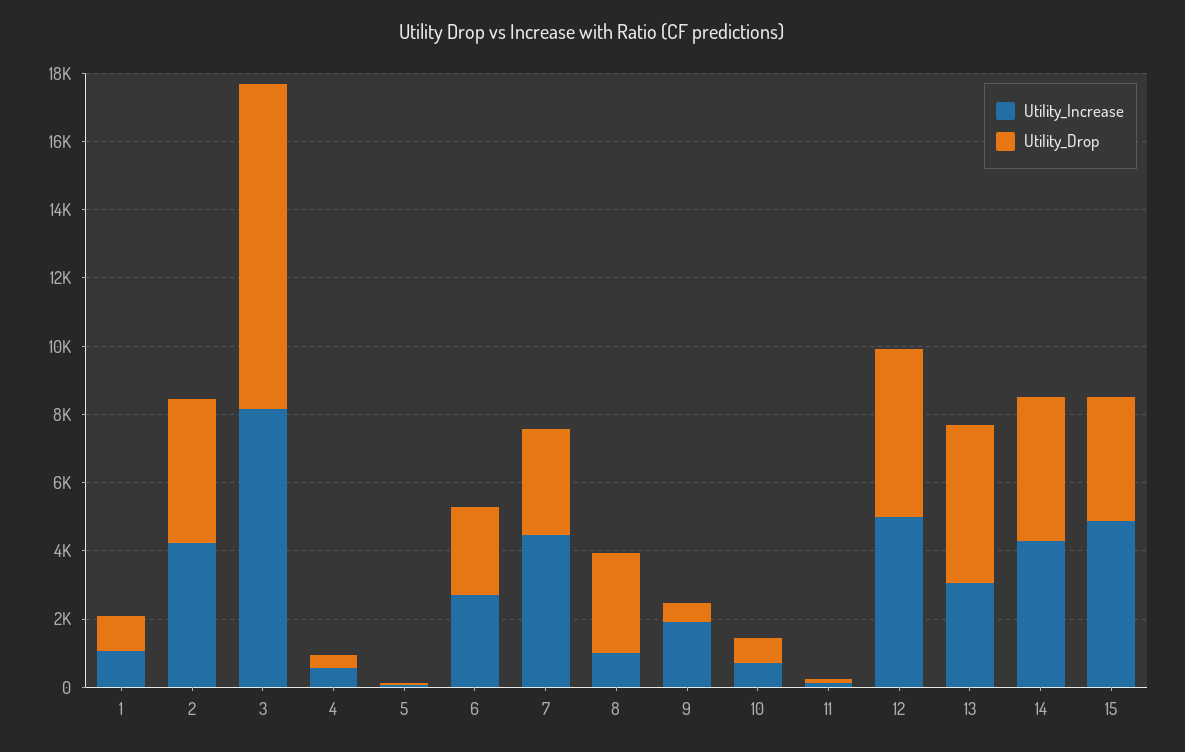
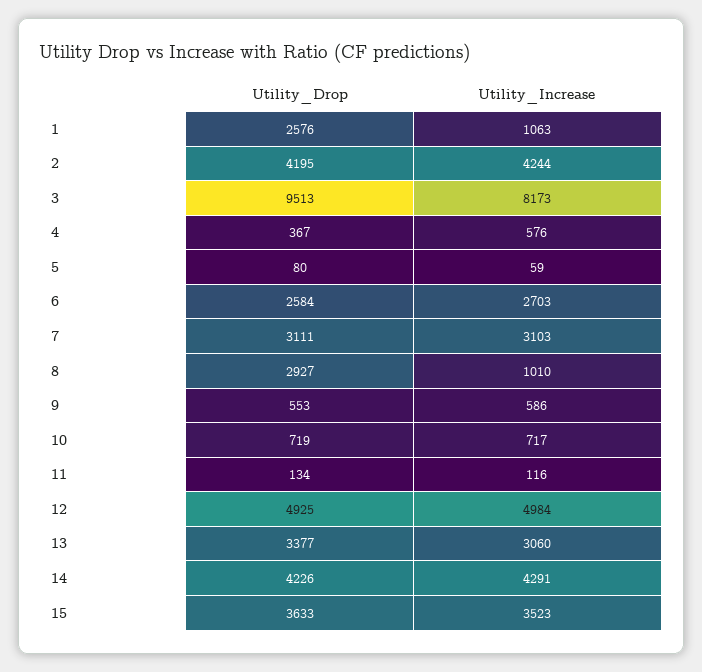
  {
    "Utility_Increase": {
      "1": 1063,
      "2": 4244,
      "3": 8173,
      "4": 576,
      "5": 59,
      "6": 2703,
-     "7": 4500,
+     "7": 3103,
      "8": 1010,
-     "9": 2000,
+     "9": 586,
      "10": 717,
      "11": 116,
      "12": 4984,
      "13": 3060,
      "14": 4291,
-     "15": 5000
+     "15": 3523
    },
    "Utility_Drop": {
-     "1": 1000,
+     "1": 2576,
      "2": 4195,
      "3": 9513,
      "4": 367,
      "5": 80,
      "6": 2584,
      "7": 3111,
      "8": 2927,
      "9": 553,
      "10": 719,
      "11": 134,
      "12": 4925,
-     "13": 4500,
+     "13": 3377,
      "14": 4226,
      "15": 3633
    }
  }

